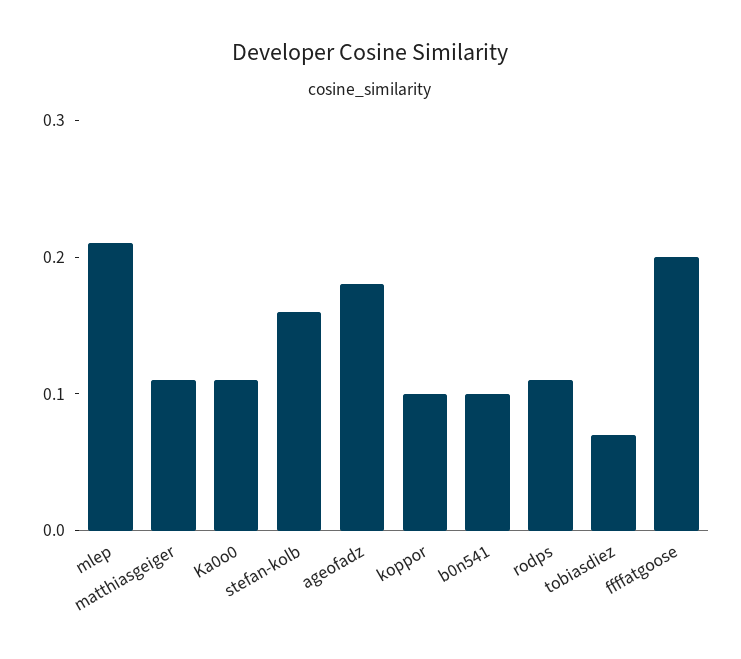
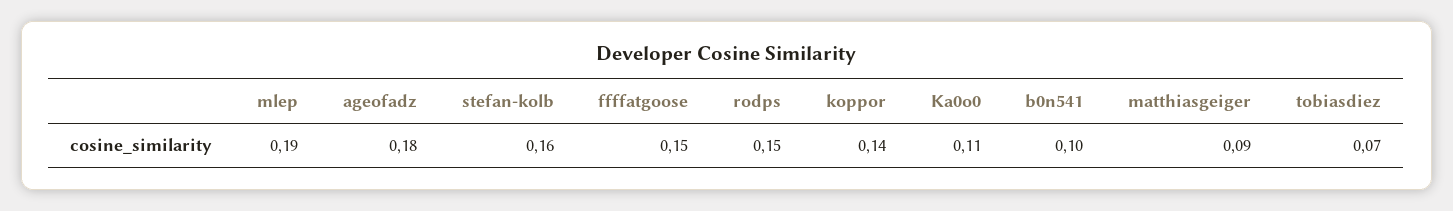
  {
-   "mlep": 0.21,
+   "mlep": 0.19,
-   "matthiasgeiger": 0.11,
+   "matthiasgeiger": 0.09,
    "Ka0o0": 0.11,
    "stefan-kolb": 0.16,
    "ageofadz": 0.18,
-   "koppor": 0.1,
+   "koppor": 0.14,
    "b0n541": 0.1,
-   "rodps": 0.11,
+   "rodps": 0.15,
    "tobiasdiez": 0.07,
-   "ffffatgoose": 0.2
+   "ffffatgoose": 0.15
  }

